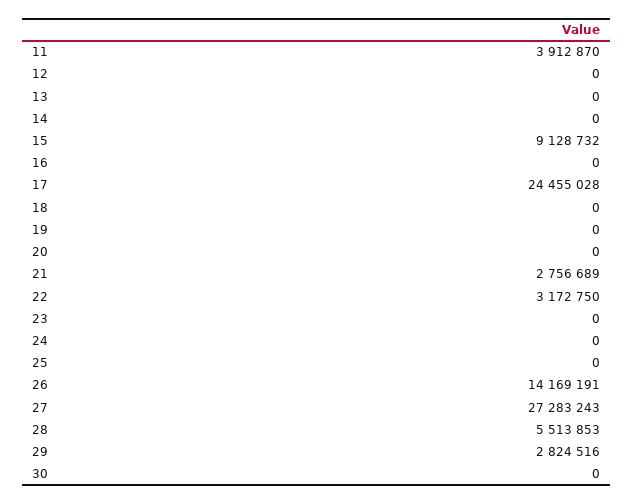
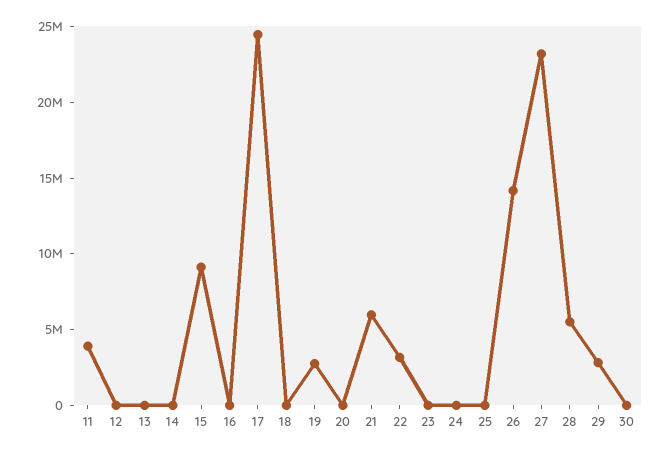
  {
    "11": 3912870,
    "12": 0,
    "13": 0,
    "14": 0,
    "15": 9128732,
    "16": 0,
    "17": 24455028,
    "18": 0,
-   "19": 0,
+   "19": 3000000,
    "20": 0,
-   "21": 2756689,
+   "21": 6000000,
    "22": 3172750,
    "23": 0,
    "24": 0,
    "25": 0,
    "26": 14169191,
-   "27": 27283243,
+   "27": 23000000,
    "28": 5513853,
    "29": 2824516,
    "30": 0
  }

